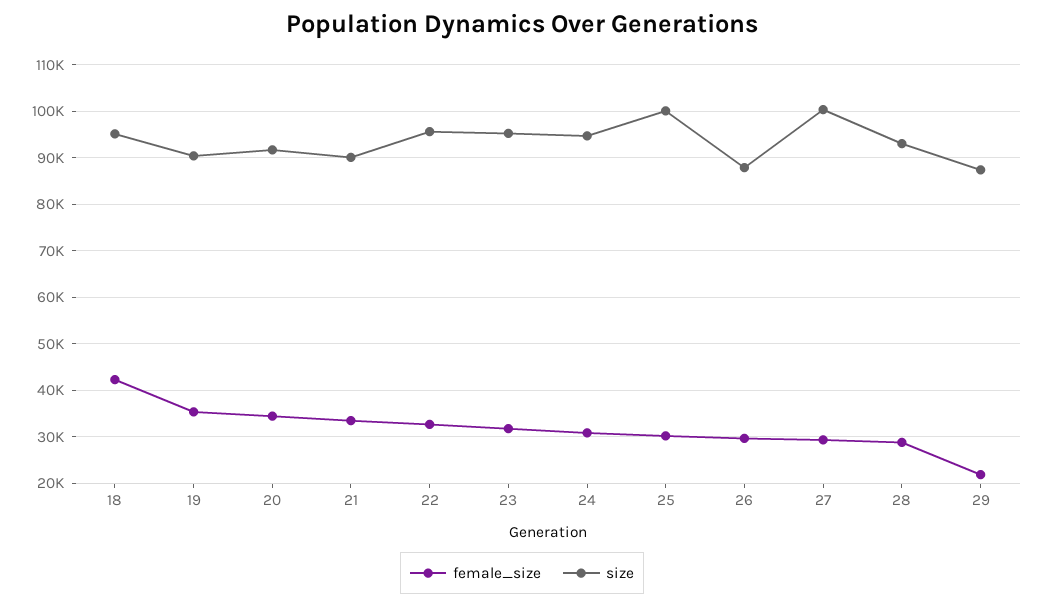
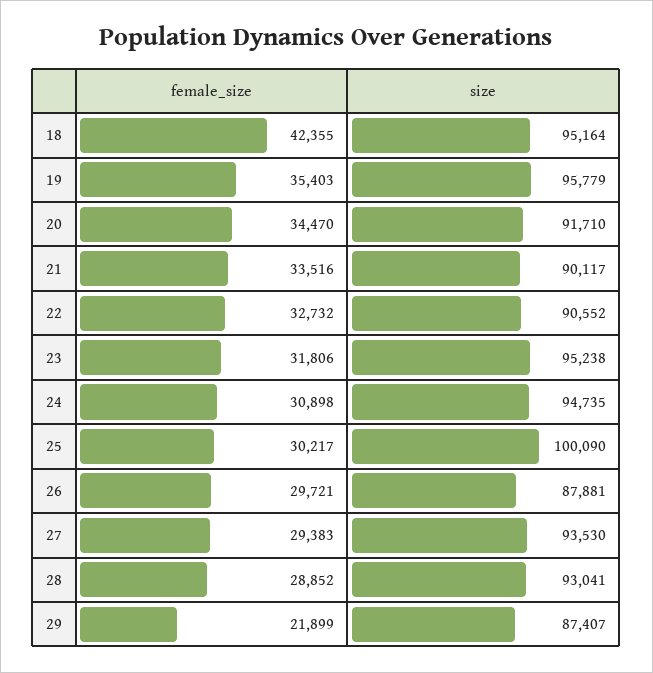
  {
    "female_size": {
      "18": 42355,
      "19": 35403,
      "20": 34470,
      "21": 33516,
      "22": 32732,
      "23": 31806,
      "24": 30898,
      "25": 30217,
      "26": 29721,
      "27": 29383,
      "28": 28852,
      "29": 21899
    },
    "size": {
      "18": 95164,
-     "19": 90000,
+     "19": 95779,
      "20": 91710,
      "21": 90117,
-     "22": 96000,
+     "22": 90552,
      "23": 95238,
      "24": 94735,
      "25": 100090,
      "26": 87881,
-     "27": 100000,
+     "27": 93530,
      "28": 93041,
      "29": 87407
    }
  }

